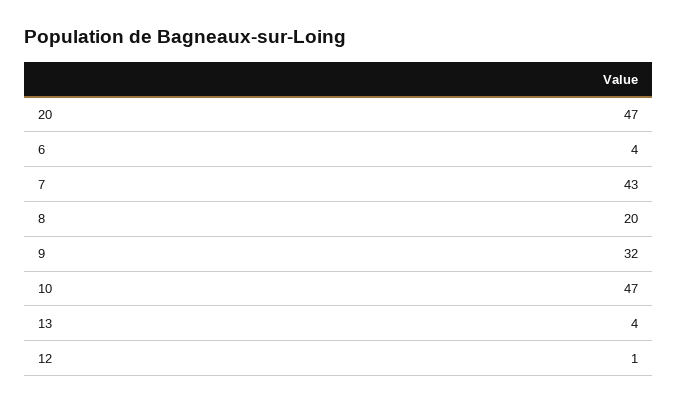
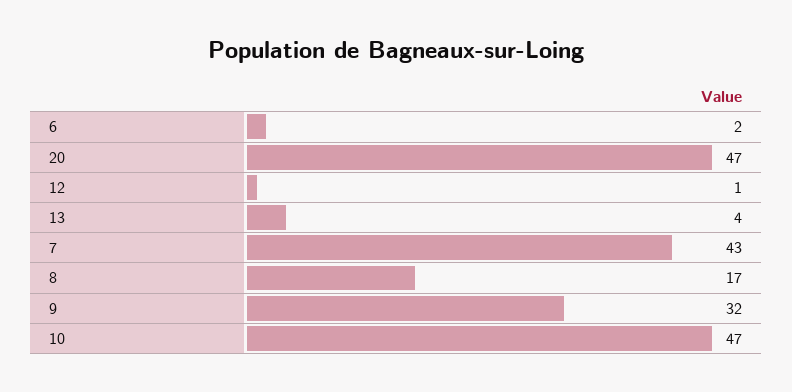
  {
    "20": 47,
-   "6": 4,
+   "6": 2,
    "7": 43,
-   "8": 20,
+   "8": 17,
    "9": 32,
    "10": 47,
    "13": 4,
    "12": 1
  }

